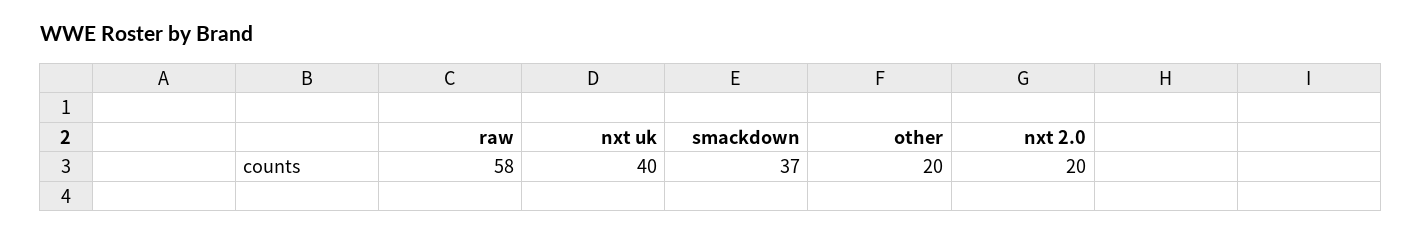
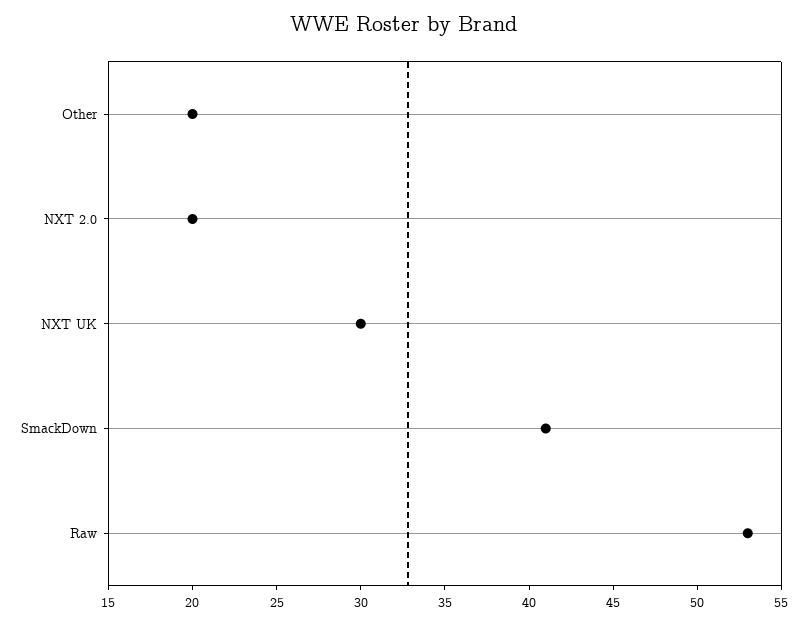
  {
-   "raw": 58,
+   "raw": 53,
-   "nxt uk": 40,
+   "nxt uk": 30,
-   "smackdown": 37,
+   "smackdown": 41,
    "other": 20,
    "nxt 2.0": 20
  }

